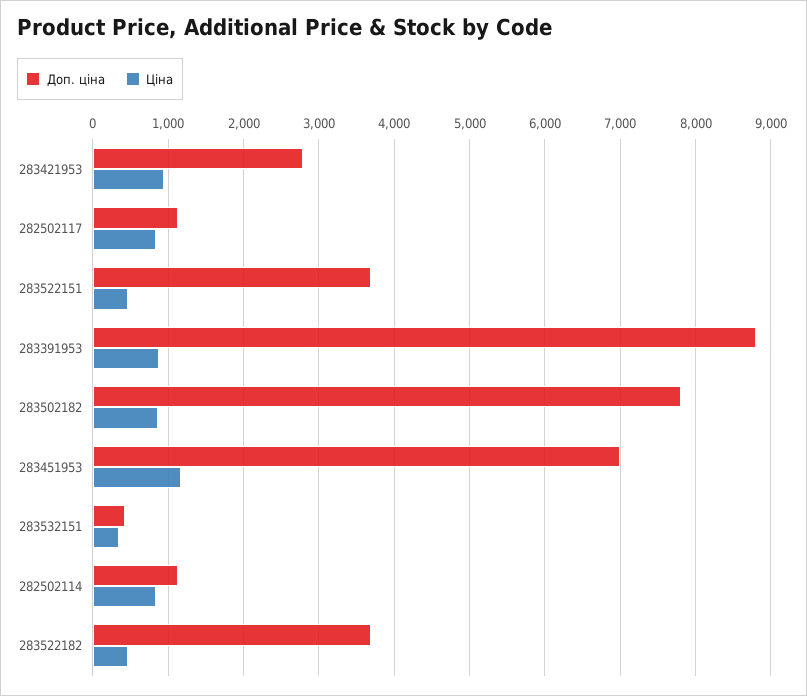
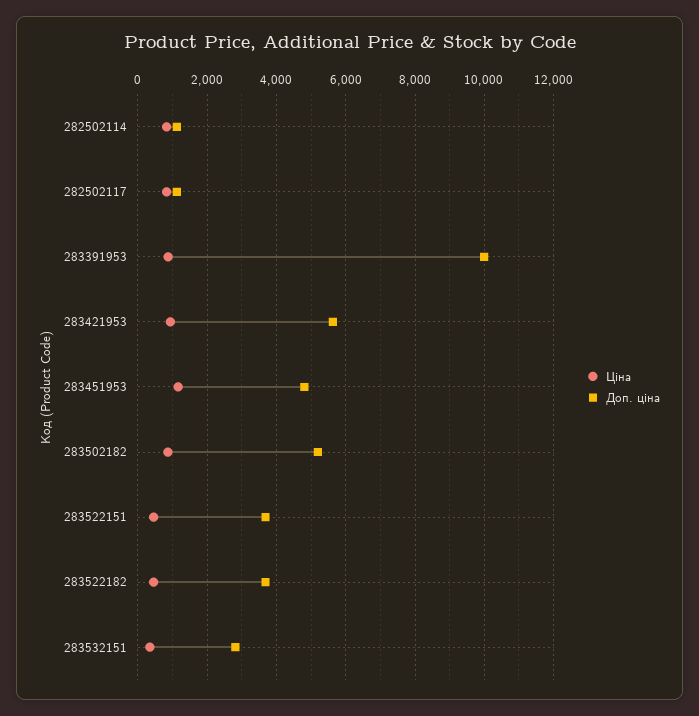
  {
    "Доп. ціна": {
-     "283421953": 2800,
+     "283421953": 5600,
      "282502117": 1100,
      "283522151": 3700,
-     "283391953": 8800,
+     "283391953": 10000,
-     "283502182": 7800,
+     "283502182": 5200,
-     "283451953": 7000,
+     "283451953": 4800,
-     "283532151": 400,
+     "283532151": 2800,
      "282502114": 1100,
      "283522182": 3700
    },
    "Ціна": {
      "283421953": 900,
      "282502117": 800,
      "283522151": 500,
      "283391953": 900,
      "283502182": 900,
      "283451953": 1200,
      "283532151": 400,
      "282502114": 800,
      "283522182": 500
    }
  }

